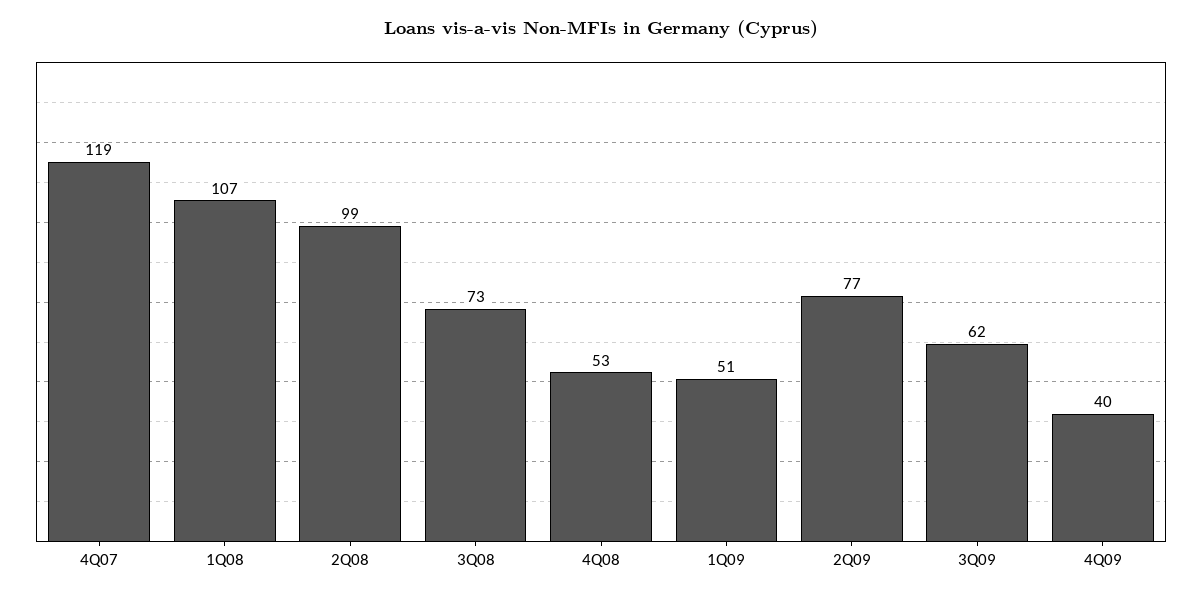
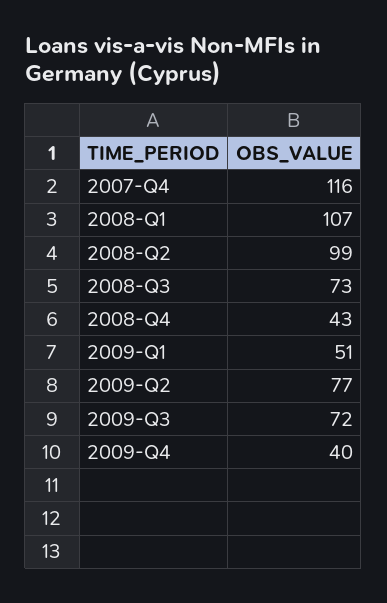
  {
-   "4Q07": 119,
+   "4Q07": 116,
    "1Q08": 107,
    "2Q08": 99,
    "3Q08": 73,
-   "4Q08": 53,
+   "4Q08": 43,
    "1Q09": 51,
    "2Q09": 77,
-   "3Q09": 62,
+   "3Q09": 72,
    "4Q09": 40
  }

